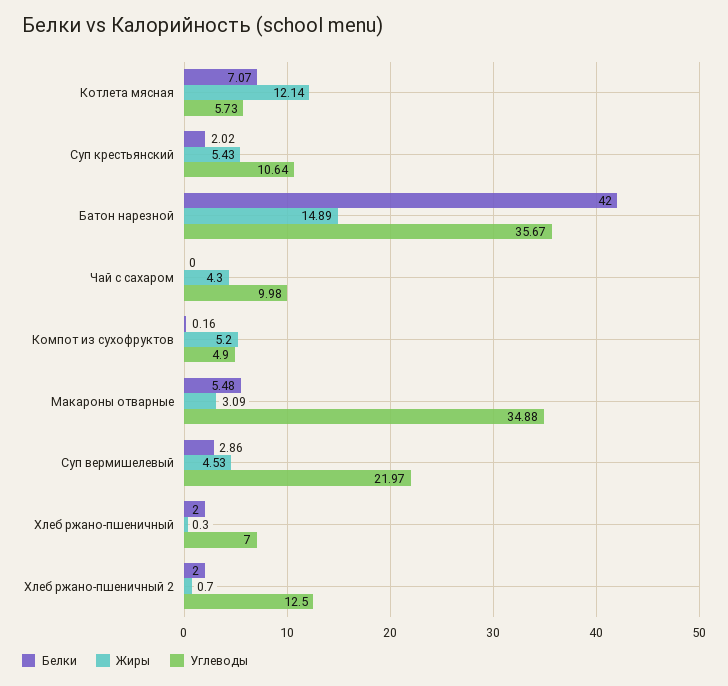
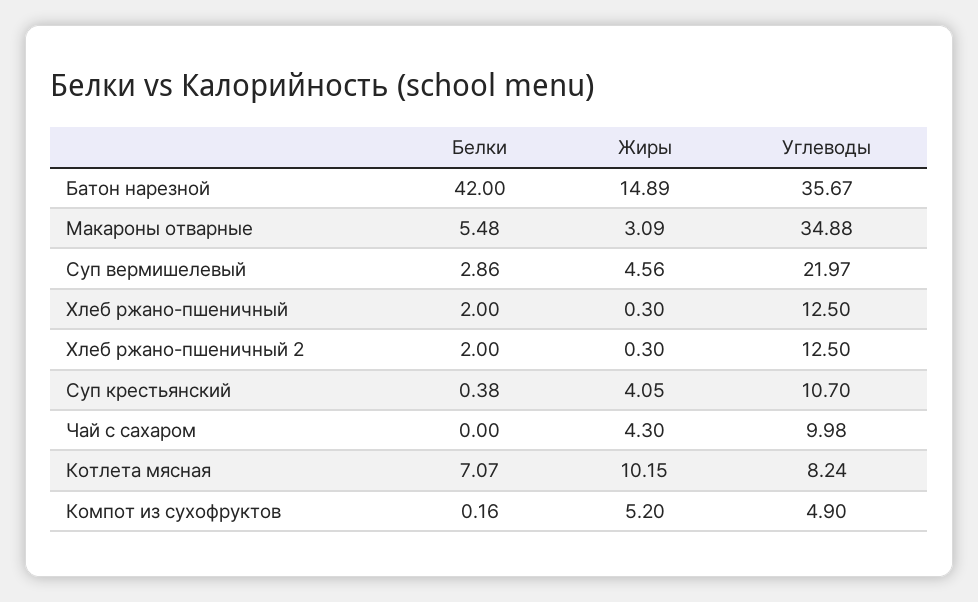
  {
    "Белки": {
      "Котлета мясная": 7.07,
-     "Суп крестьянский": 2.02,
+     "Суп крестьянский": 0.38,
      "Батон нарезной": 42,
      "Чай с сахаром": 0,
      "Компот из сухофруктов": 0.16,
      "Макароны отварные": 5.48,
      "Суп вермишелевый": 2.86,
      "Хлеб ржано-пшеничный": 2,
      "Хлеб ржано-пшеничный 2": 2
    },
    "Жиры": {
-     "Котлета мясная": 12.14,
+     "Котлета мясная": 10.15,
-     "Суп крестьянский": 5.43,
+     "Суп крестьянский": 4.05,
      "Батон нарезной": 14.89,
      "Чай с сахаром": 4.3,
      "Компот из сухофруктов": 5.2,
      "Макароны отварные": 3.09,
-     "Суп вермишелевый": 4.53,
+     "Суп вермишелевый": 4.56,
      "Хлеб ржано-пшеничный": 0.3,
-     "Хлеб ржано-пшеничный 2": 0.7
+     "Хлеб ржано-пшеничный 2": 0.3
    },
    "Углеводы": {
-     "Котлета мясная": 5.73,
+     "Котлета мясная": 8.24,
-     "Суп крестьянский": 10.64,
+     "Суп крестьянский": 10.7,
      "Батон нарезной": 35.67,
      "Чай с сахаром": 9.98,
      "Компот из сухофруктов": 4.9,
      "Макароны отварные": 34.88,
      "Суп вермишелевый": 21.97,
-     "Хлеб ржано-пшеничный": 7,
+     "Хлеб ржано-пшеничный": 12.5,
      "Хлеб ржано-пшеничный 2": 12.5
    }
  }

